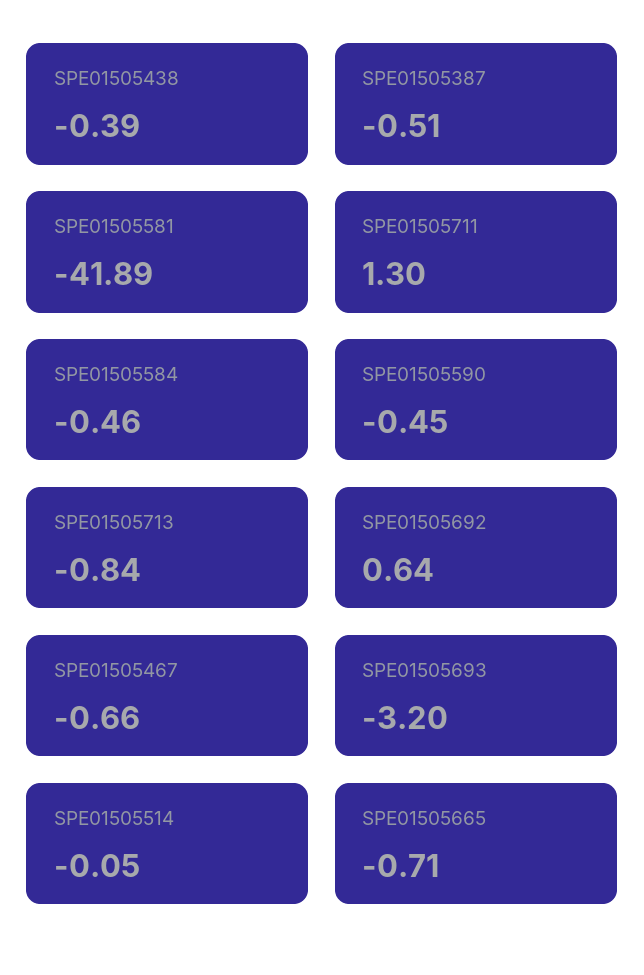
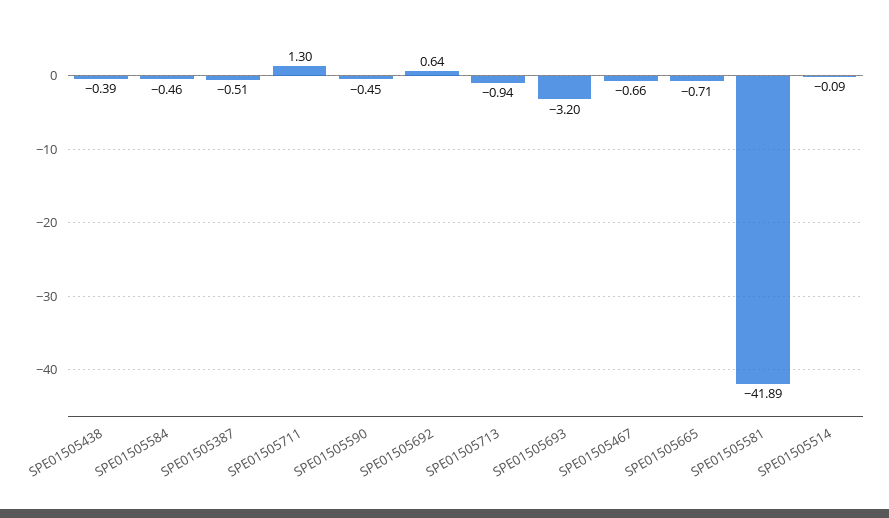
  {
    "SPE01505438": -0.39,
    "SPE01505387": -0.51,
    "SPE01505581": -41.89,
    "SPE01505711": 1.3,
    "SPE01505584": -0.46,
    "SPE01505590": -0.45,
-   "SPE01505713": -0.84,
+   "SPE01505713": -0.94,
    "SPE01505692": 0.64,
    "SPE01505467": -0.66,
    "SPE01505693": -3.2,
-   "SPE01505514": -0.05,
+   "SPE01505514": -0.09,
    "SPE01505665": -0.71
  }

